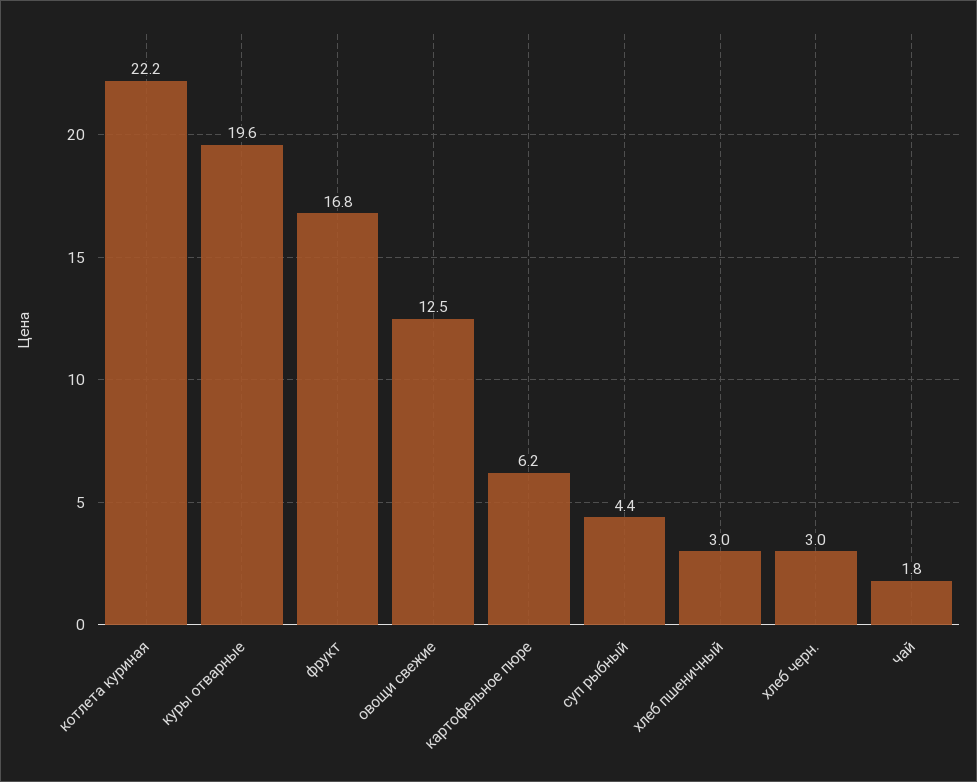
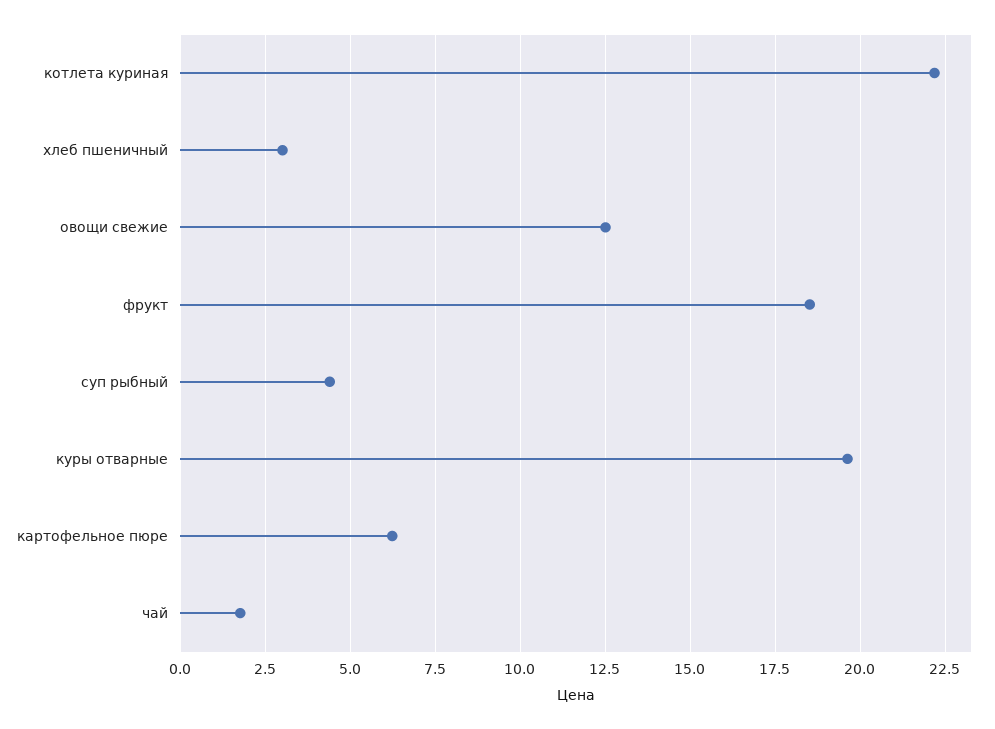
  {
    "котлета куриная": 22.2,
    "куры отварные": 19.6,
-   "фрукт": 16.8,
+   "фрукт": 18.5,
    "овощи свежие": 12.5,
    "картофельное пюре": 6.2,
    "суп рыбный": 4.4,
    "хлеб пшеничный": 3,
-   "хлеб черн.": 3,
    "чай": 1.8
  }

